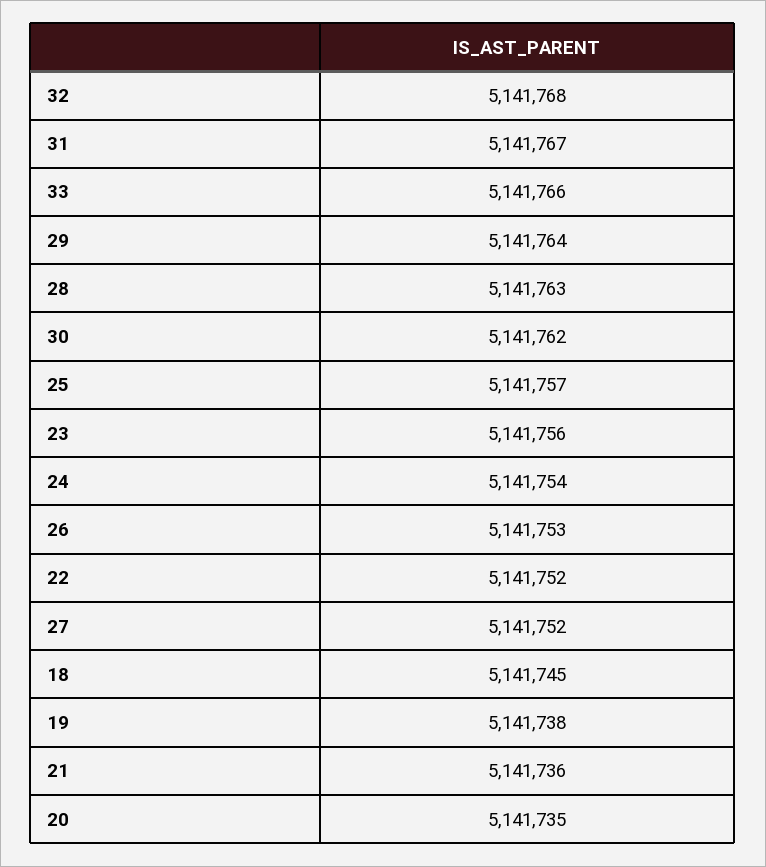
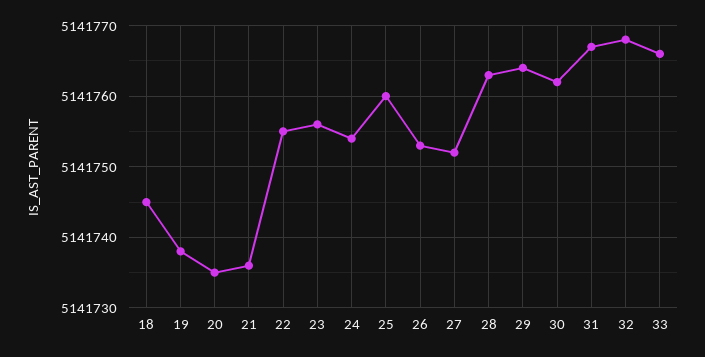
  {
    "32": 5141768,
    "31": 5141767,
    "33": 5141766,
    "29": 5141764,
    "28": 5141763,
    "30": 5141762,
-   "25": 5141757,
+   "25": 5141760,
    "23": 5141756,
    "24": 5141754,
    "26": 5141753,
-   "22": 5141752,
+   "22": 5141755,
    "27": 5141752,
    "18": 5141745,
    "19": 5141738,
    "21": 5141736,
    "20": 5141735
  }

